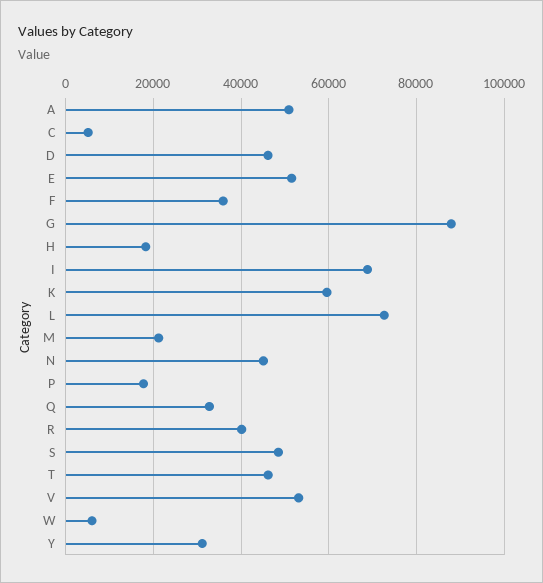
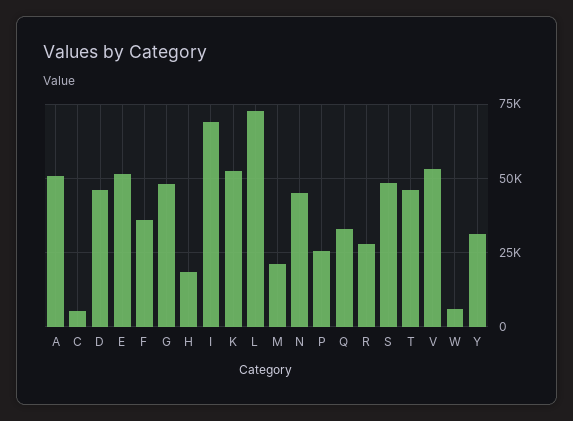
  {
    "A": 50000,
    "C": 6000,
    "D": 46000,
    "E": 52000,
    "F": 36000,
-   "G": 88000,
+   "G": 47500,
    "H": 18000,
    "I": 68000,
-   "K": 60000,
+   "K": 52500,
    "L": 72000,
    "M": 22000,
    "N": 46000,
-   "P": 18000,
+   "P": 25000,
    "Q": 32000,
-   "R": 40000,
+   "R": 27500,
    "S": 48000,
    "T": 46000,
    "V": 54000,
    "W": 6000,
    "Y": 32000
  }

